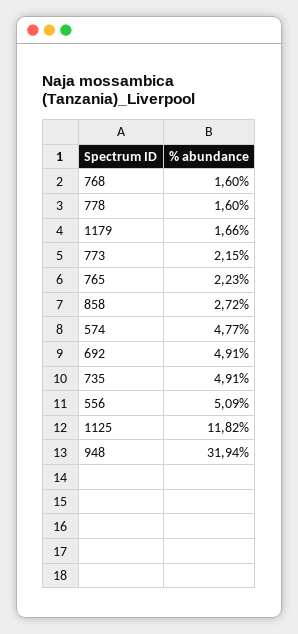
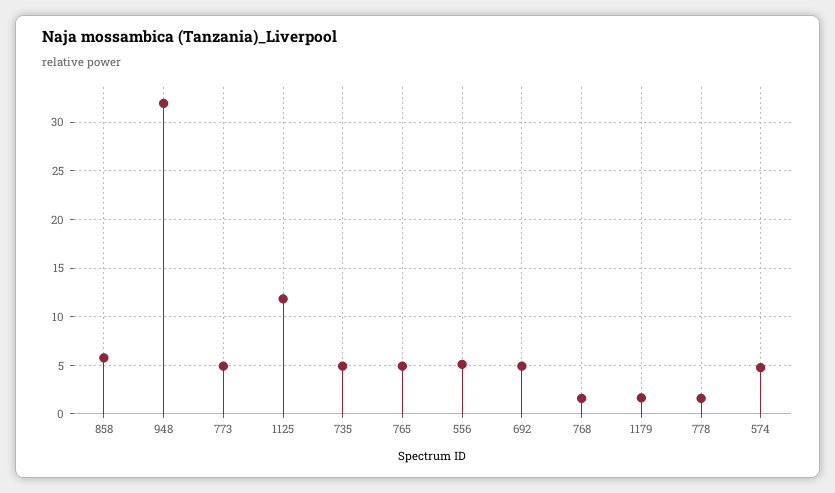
  {
    "768": 1.6,
    "778": 1.6,
    "1179": 1.66,
-   "773": 2.15,
+   "773": 5,
-   "765": 2.23,
+   "765": 5,
-   "858": 2.72,
+   "858": 6,
    "574": 4.77,
    "692": 4.91,
    "735": 4.91,
    "556": 5.09,
    "1125": 11.82,
    "948": 31.94
  }

